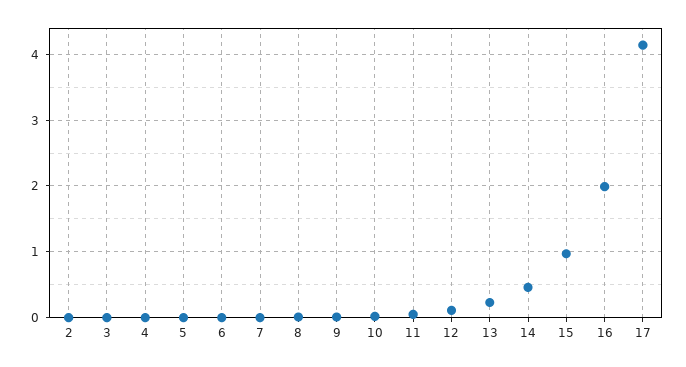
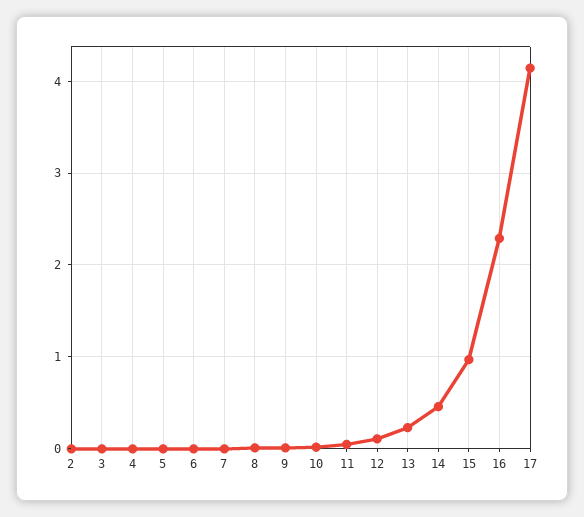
  {
    "2": 0,
    "3": 0,
    "4": 0,
    "5": 0,
    "6": 0,
    "7": 0,
    "8": 0,
    "9": 0,
    "10": 0,
    "11": 0.1,
    "12": 0.1,
    "13": 0.2,
    "14": 0.5,
    "15": 1,
-   "16": 2,
+   "16": 2.3,
    "17": 4.1
  }

